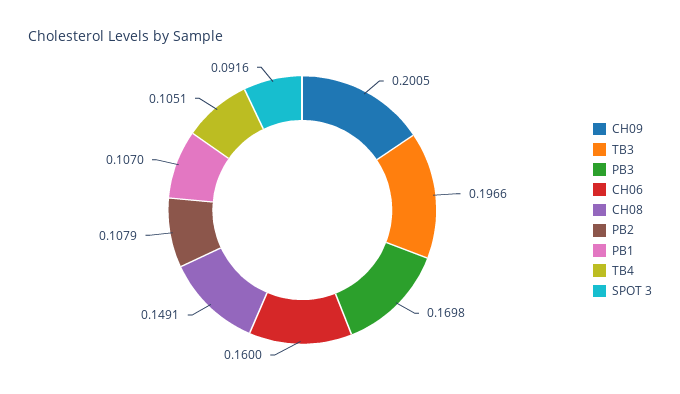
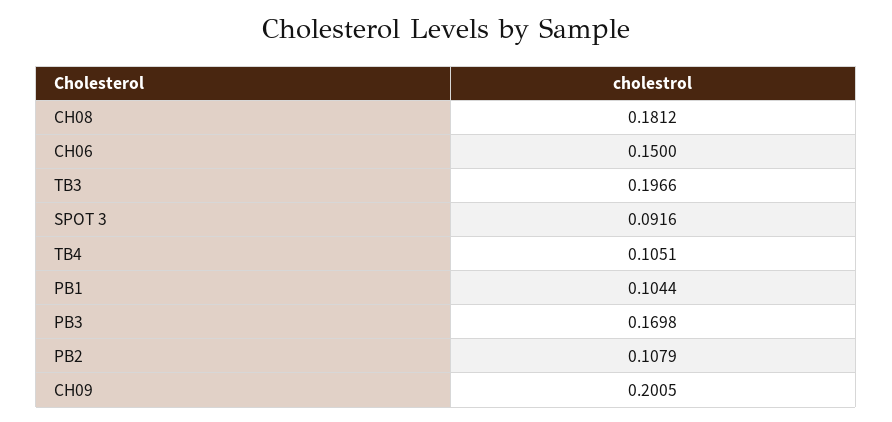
  {
    "CH09": 0.2005,
    "TB3": 0.1966,
    "PB3": 0.1698,
-   "CH06": 0.16,
+   "CH06": 0.15,
-   "CH08": 0.1491,
+   "CH08": 0.1812,
    "PB2": 0.1079,
-   "PB1": 0.107,
+   "PB1": 0.1044,
    "TB4": 0.1051,
    "SPOT 3": 0.0916
  }

